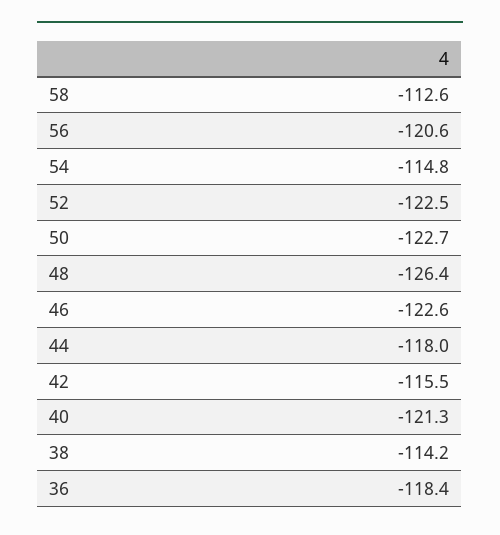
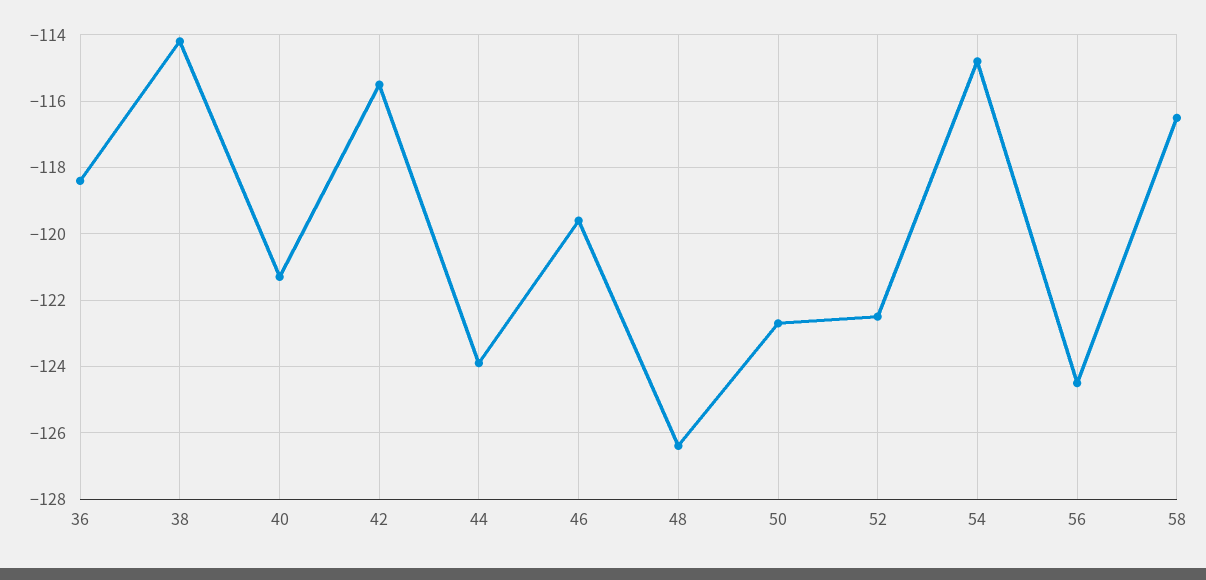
  {
-   "58": -112.6,
+   "58": -116.5,
-   "56": -120.6,
+   "56": -124.5,
    "54": -114.8,
    "52": -122.5,
    "50": -122.7,
    "48": -126.4,
-   "46": -122.6,
+   "46": -119.5,
-   "44": -118,
+   "44": -124,
    "42": -115.5,
    "40": -121.3,
    "38": -114.2,
    "36": -118.4
  }

